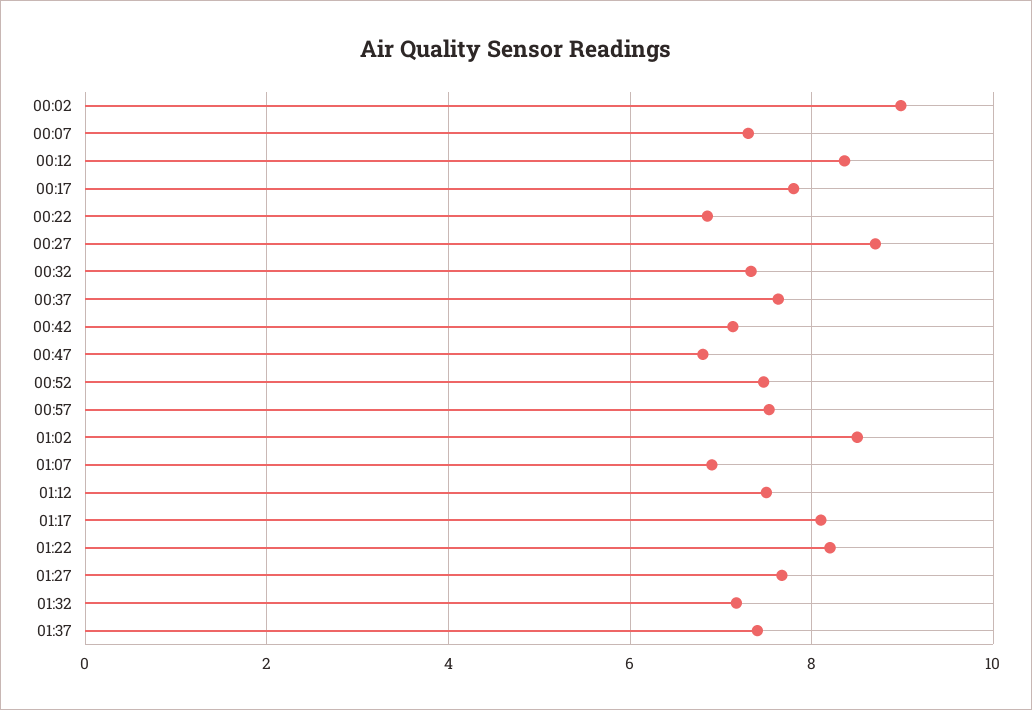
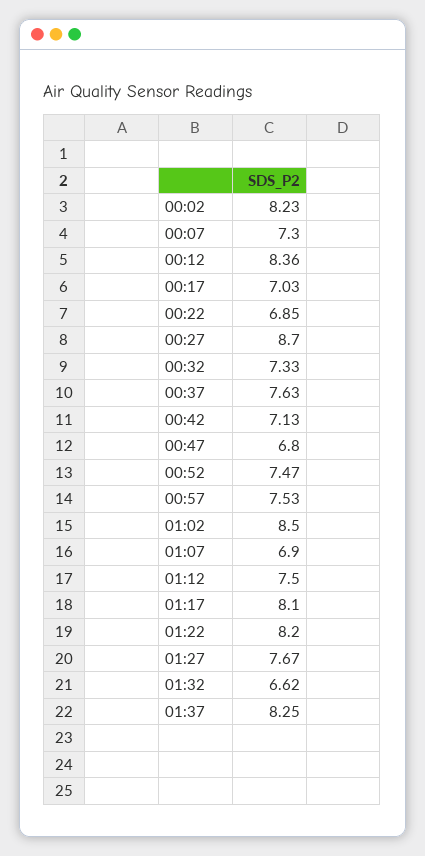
  {
-   "00:02": 9,
+   "00:02": 8.23,
    "00:07": 7.3,
    "00:12": 8.36,
-   "00:17": 7.8,
+   "00:17": 7.03,
    "00:22": 6.85,
    "00:27": 8.7,
    "00:32": 7.33,
    "00:37": 7.63,
    "00:42": 7.13,
    "00:47": 6.8,
    "00:52": 7.47,
    "00:57": 7.53,
    "01:02": 8.5,
    "01:07": 6.9,
    "01:12": 7.5,
    "01:17": 8.1,
    "01:22": 8.2,
    "01:27": 7.67,
-   "01:32": 7.2,
+   "01:32": 6.62,
-   "01:37": 7.4
+   "01:37": 8.25
  }

